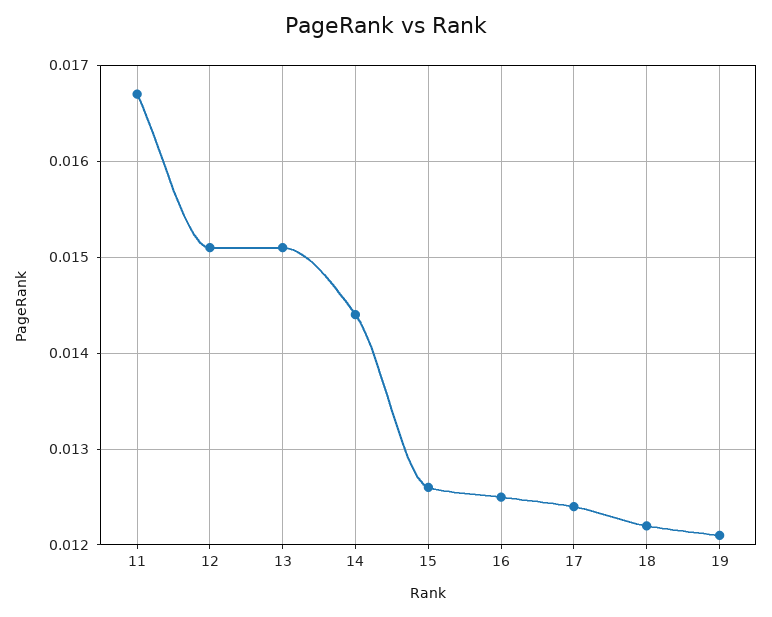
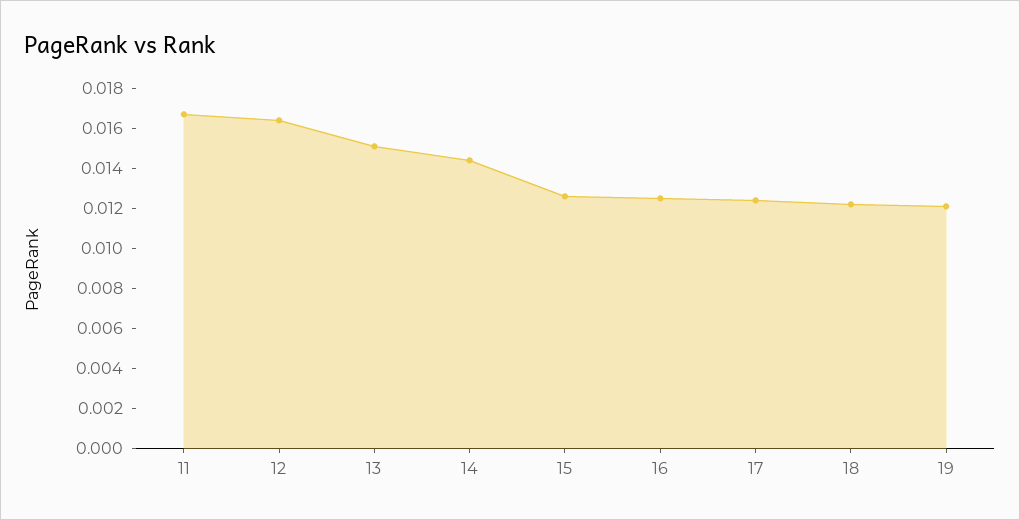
  {
    "11": 0.0167,
-   "12": 0.0151,
+   "12": 0.0165,
    "13": 0.0151,
    "14": 0.0144,
    "15": 0.0126,
    "16": 0.0125,
    "17": 0.0124,
    "18": 0.0122,
    "19": 0.0121
  }

